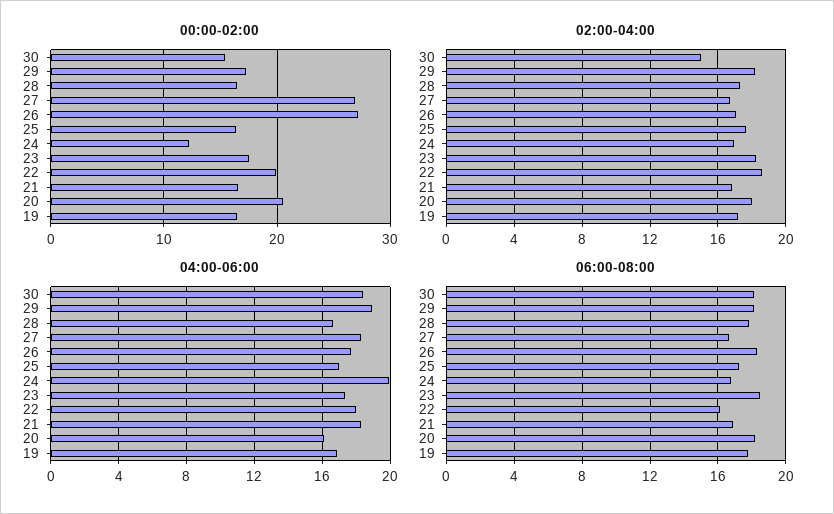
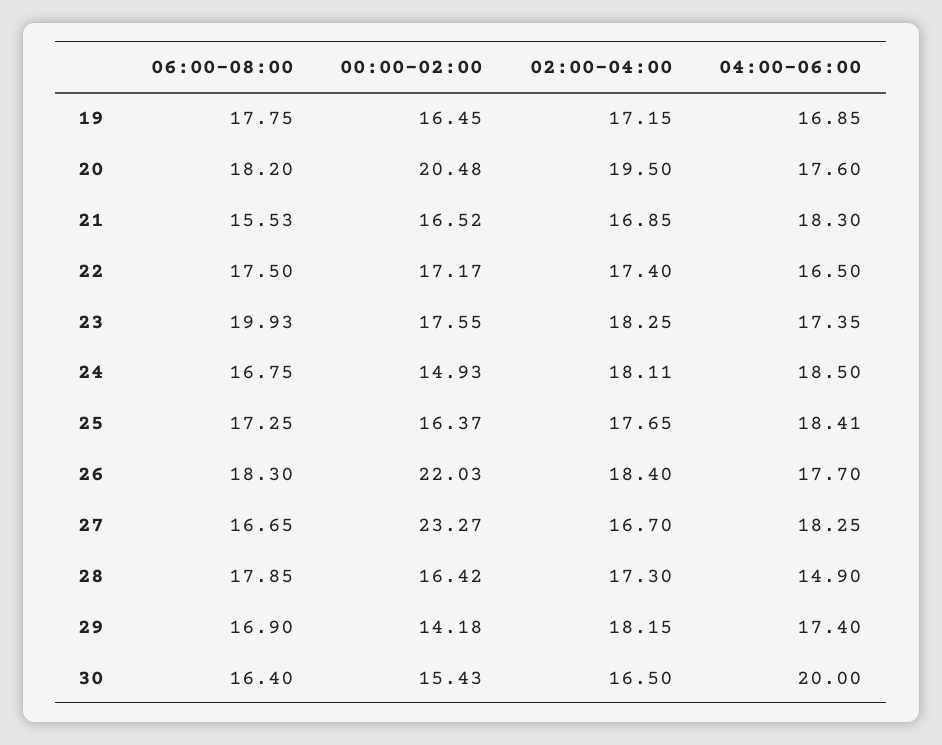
  {
    "00:00-02:00": {
      "30": 15.43,
-     "29": 17,
+     "29": 14.18,
      "28": 16.42,
-     "27": 27,
+     "27": 23.27,
-     "26": 27,
+     "26": 22.03,
      "25": 16.37,
-     "24": 12,
+     "24": 14.93,
      "23": 17.55,
-     "22": 20,
+     "22": 17.17,
      "21": 16.52,
      "20": 20.48,
      "19": 16.45
    },
    "02:00-04:00": {
-     "30": 15,
+     "30": 16.5,
      "29": 18.15,
      "28": 17.3,
      "27": 16.7,
-     "26": 17,
+     "26": 18.4,
      "25": 17.65,
-     "24": 17,
+     "24": 18.11,
      "23": 18.25,
-     "22": 18.5,
+     "22": 17.4,
      "21": 16.85,
-     "20": 18,
+     "20": 19.5,
      "19": 17.15
    },
    "04:00-06:00": {
-     "30": 18.5,
+     "30": 20,
-     "29": 19,
+     "29": 17.4,
-     "28": 16.5,
+     "28": 14.9,
      "27": 18.25,
      "26": 17.7,
-     "25": 17,
+     "25": 18.41,
-     "24": 20,
+     "24": 18.5,
      "23": 17.35,
-     "22": 18,
+     "22": 16.5,
      "21": 18.3,
-     "20": 16,
+     "20": 17.6,
      "19": 16.85
    },
    "06:00-08:00": {
-     "30": 18,
+     "30": 16.4,
-     "29": 18,
+     "29": 16.9,
      "28": 17.85,
      "27": 16.65,
      "26": 18.3,
      "25": 17.25,
      "24": 16.75,
-     "23": 18.5,
+     "23": 19.93,
-     "22": 16,
+     "22": 17.5,
-     "21": 17,
+     "21": 15.53,
      "20": 18.2,
      "19": 17.75
    }
  }

